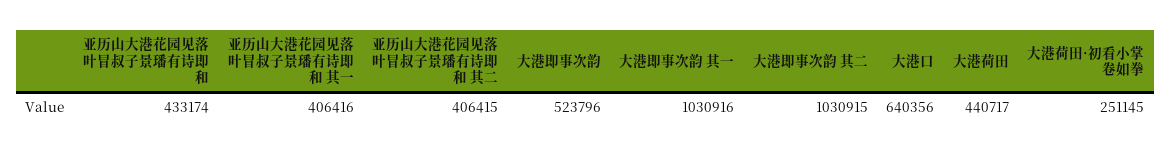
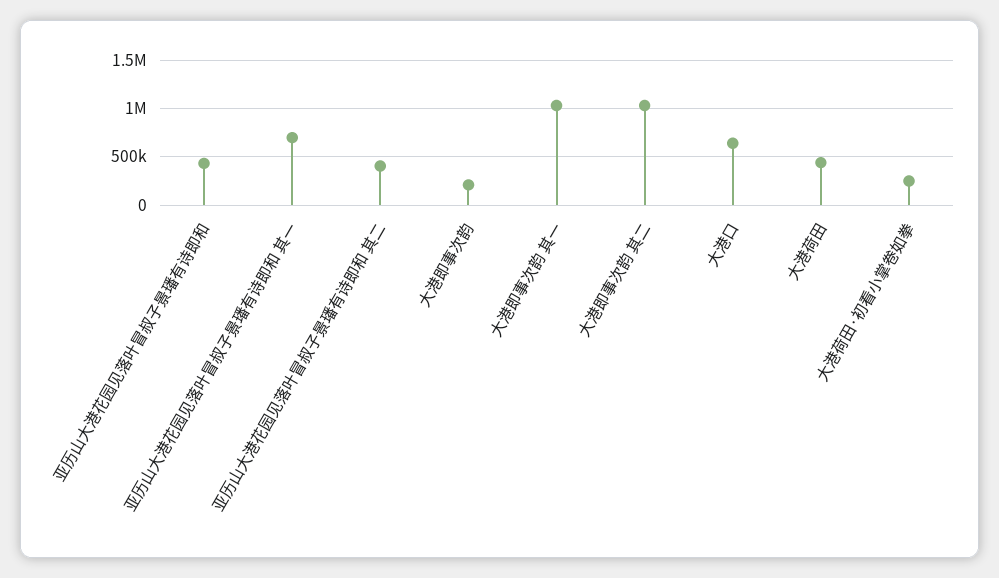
  {
    "亚历山大港花园见落叶冒叔子景璠有诗即和": 433174,
-   "亚历山大港花园见落叶冒叔子景璠有诗即和 其一": 406416,
+   "亚历山大港花园见落叶冒叔子景璠有诗即和 其一": 700000,
    "亚历山大港花园见落叶冒叔子景璠有诗即和 其二": 406415,
-   "大港即事次韵": 523796,
+   "大港即事次韵": 200000,
    "大港即事次韵 其一": 1030916,
    "大港即事次韵 其二": 1030915,
    "大港口": 640356,
    "大港荷田": 440717,
    "大港荷田·初看小掌卷如拳": 251145
  }

